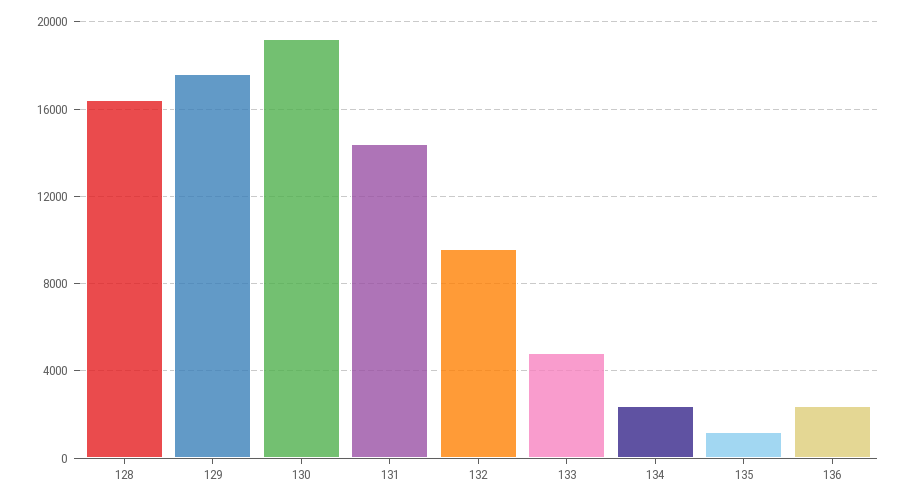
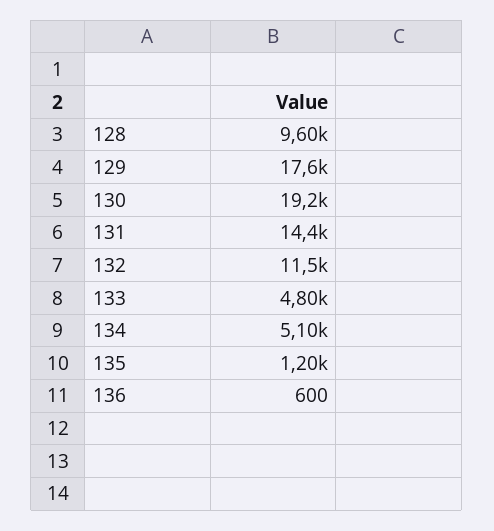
  {
-   "128": 16500,
+   "128": 9600,
    "129": 17600,
    "130": 19200,
    "131": 14400,
-   "132": 9500,
+   "132": 11500,
    "133": 4800,
-   "134": 2500,
+   "134": 5100,
    "135": 1200,
-   "136": 2500
+   "136": 600
  }

